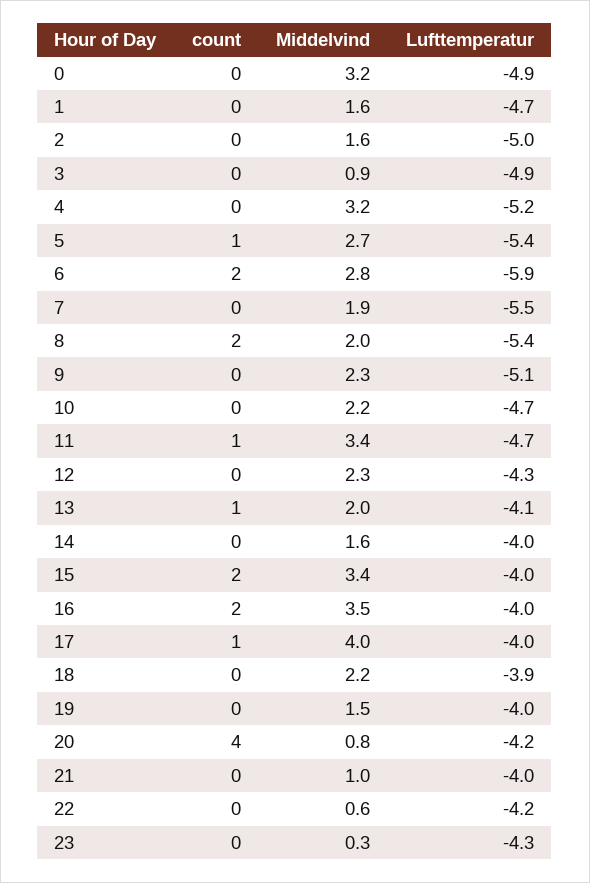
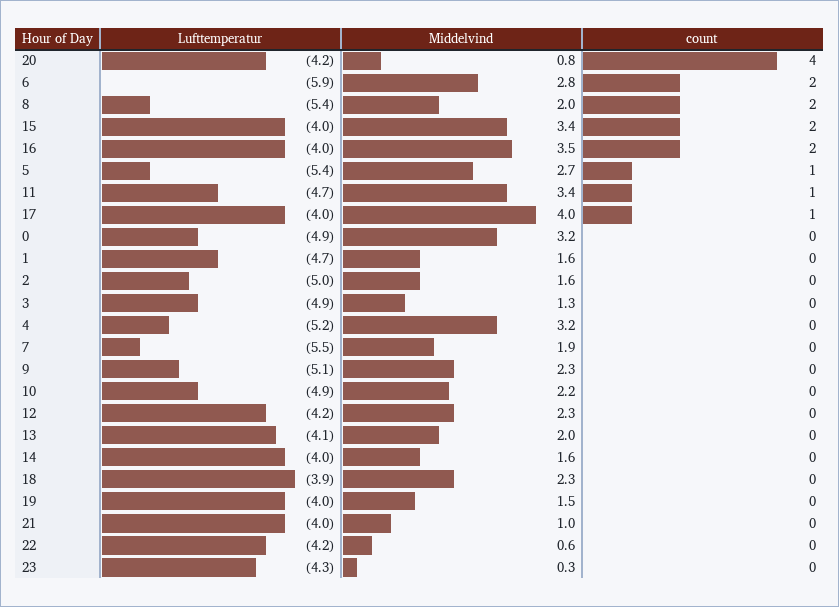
  {
    "count": {
      "0": 0,
      "1": 0,
      "2": 0,
      "3": 0,
      "4": 0,
      "5": 1,
      "6": 2,
      "7": 0,
      "8": 2,
      "9": 0,
      "10": 0,
      "11": 1,
      "12": 0,
-     "13": 1,
+     "13": 0,
      "14": 0,
      "15": 2,
      "16": 2,
      "17": 1,
      "18": 0,
      "19": 0,
      "20": 4,
      "21": 0,
      "22": 0,
      "23": 0
    },
    "Middelvind": {
      "0": 3.2,
      "1": 1.6,
      "2": 1.6,
-     "3": 0.9,
+     "3": 1.3,
      "4": 3.2,
      "5": 2.7,
      "6": 2.8,
      "7": 1.9,
      "8": 2,
      "9": 2.3,
      "10": 2.2,
      "11": 3.4,
      "12": 2.3,
      "13": 2,
      "14": 1.6,
      "15": 3.4,
      "16": 3.5,
      "17": 4,
-     "18": 2.2,
+     "18": 2.3,
      "19": 1.5,
      "20": 0.8,
      "21": 1,
      "22": 0.6,
      "23": 0.3
    },
    "Lufttemperatur": {
      "0": -4.9,
      "1": -4.7,
      "2": -5,
      "3": -4.9,
      "4": -5.2,
      "5": -5.4,
      "6": -5.9,
      "7": -5.5,
      "8": -5.4,
      "9": -5.1,
-     "10": -4.7,
+     "10": -4.9,
      "11": -4.7,
-     "12": -4.3,
+     "12": -4.2,
      "13": -4.1,
      "14": -4,
      "15": -4,
      "16": -4,
      "17": -4,
      "18": -3.9,
      "19": -4,
      "20": -4.2,
      "21": -4,
      "22": -4.2,
      "23": -4.3
    }
  }

